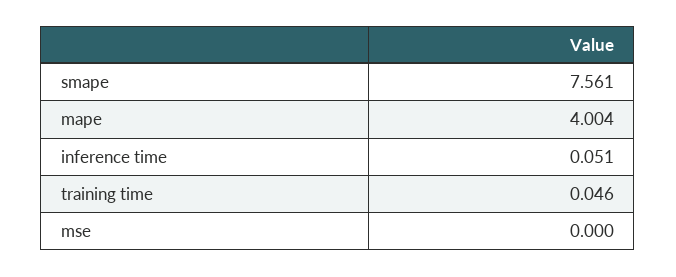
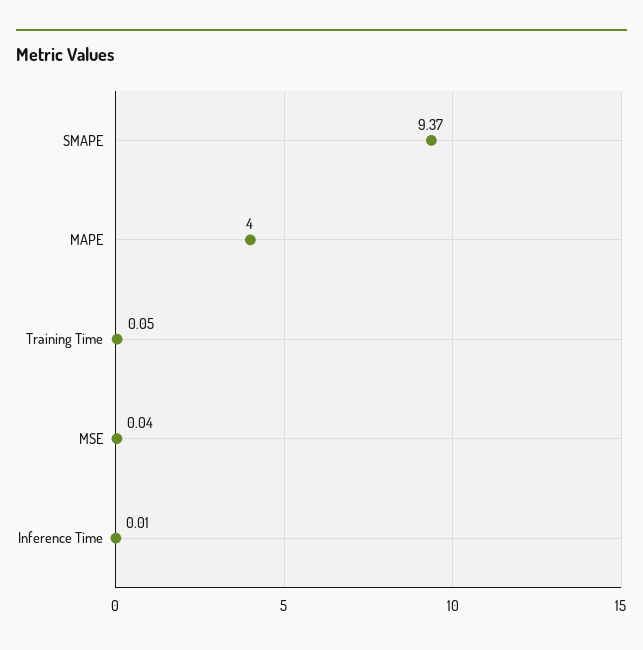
  {
-   "smape": 7.561,
+   "smape": 9.37,
    "mape": 4.004,
-   "inference time": 0.051,
+   "inference time": 0.01,
    "training time": 0.046,
-   "mse": 0
+   "mse": 0.04
  }

